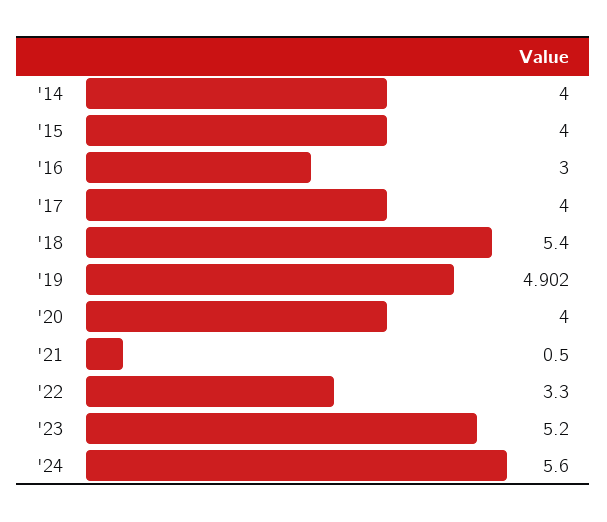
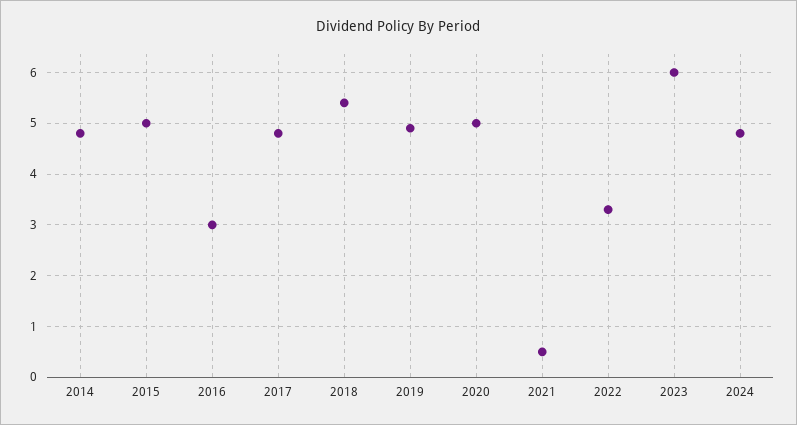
  {
-   "'14": 4,
+   "'14": 4.8,
-   "'15": 4,
+   "'15": 5,
    "'16": 3,
-   "'17": 4,
+   "'17": 4.8,
    "'18": 5.4,
    "'19": 4.902,
-   "'20": 4,
+   "'20": 5,
    "'21": 0.5,
    "'22": 3.3,
-   "'23": 5.2,
+   "'23": 6,
-   "'24": 5.6
+   "'24": 4.8
  }

